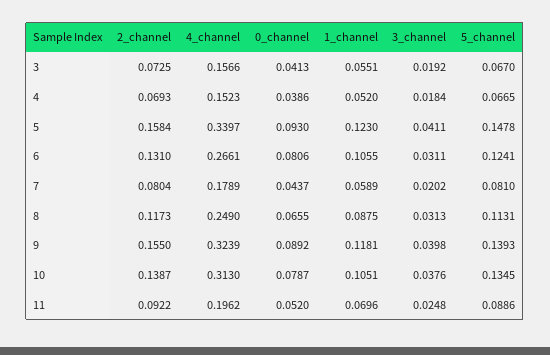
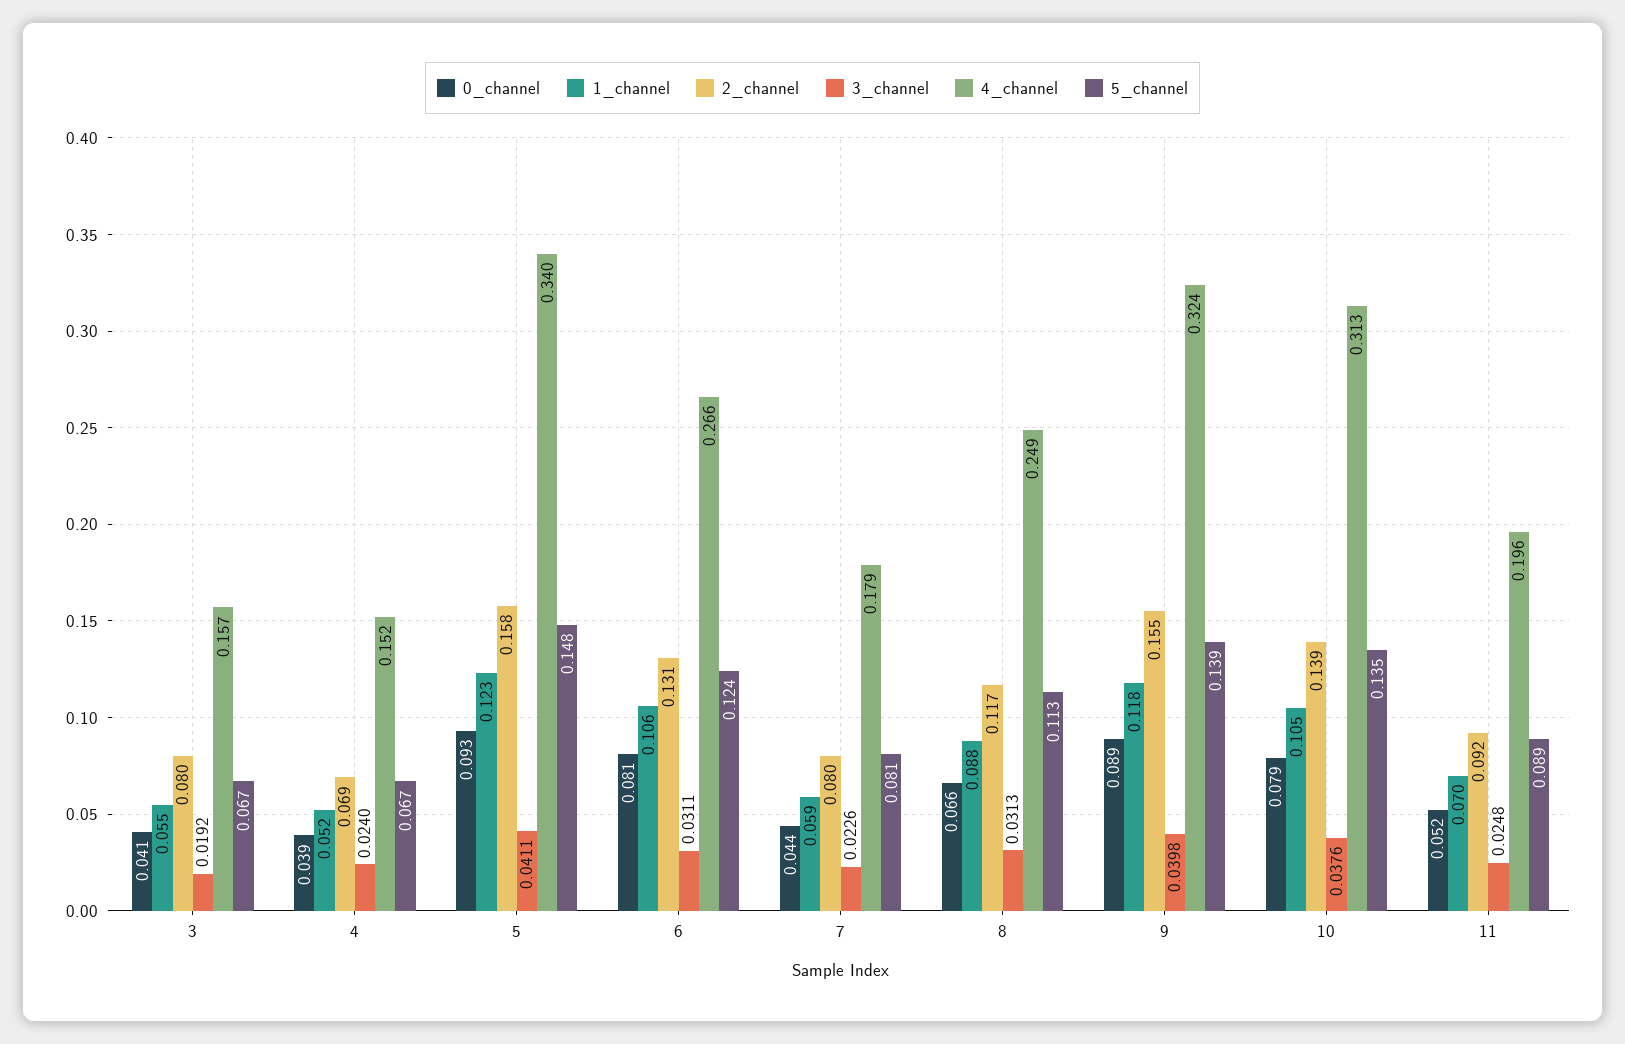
  {
    "2_channel": {
-     "3": 0.0725,
+     "3": 0.08,
      "4": 0.0693,
      "5": 0.1584,
      "6": 0.131,
      "7": 0.0804,
      "8": 0.1173,
      "9": 0.155,
      "10": 0.1387,
      "11": 0.0922
    },
    "4_channel": {
      "3": 0.1566,
      "4": 0.1523,
      "5": 0.3397,
      "6": 0.2661,
      "7": 0.1789,
      "8": 0.249,
      "9": 0.3239,
      "10": 0.313,
      "11": 0.1962
    },
    "0_channel": {
      "3": 0.0413,
      "4": 0.0386,
      "5": 0.093,
      "6": 0.0806,
      "7": 0.0437,
      "8": 0.0655,
      "9": 0.0892,
      "10": 0.0787,
      "11": 0.052
    },
    "1_channel": {
      "3": 0.0551,
      "4": 0.052,
      "5": 0.123,
      "6": 0.1055,
      "7": 0.0589,
      "8": 0.0875,
      "9": 0.1181,
      "10": 0.1051,
      "11": 0.0696
    },
    "3_channel": {
      "3": 0.0192,
-     "4": 0.0184,
+     "4": 0.024,
      "5": 0.0411,
      "6": 0.0311,
-     "7": 0.0202,
+     "7": 0.0226,
      "8": 0.0313,
      "9": 0.0398,
      "10": 0.0376,
      "11": 0.0248
    },
    "5_channel": {
      "3": 0.067,
      "4": 0.0665,
      "5": 0.1478,
      "6": 0.1241,
      "7": 0.081,
      "8": 0.1131,
      "9": 0.1393,
      "10": 0.1345,
      "11": 0.0886
    }
  }

